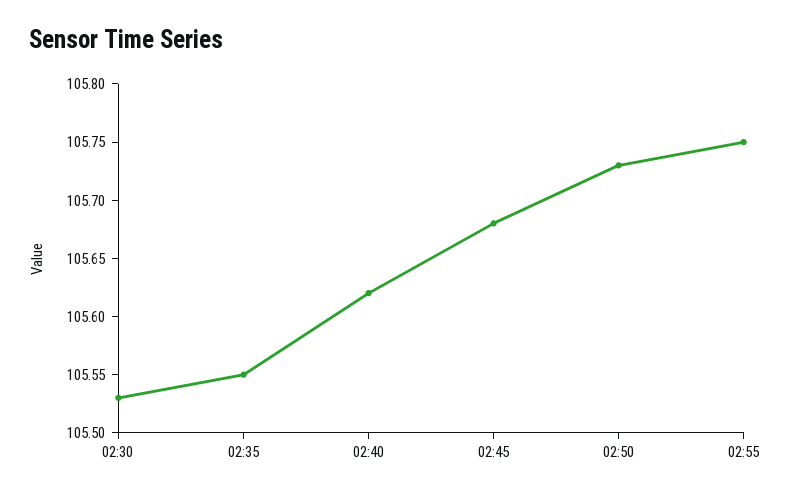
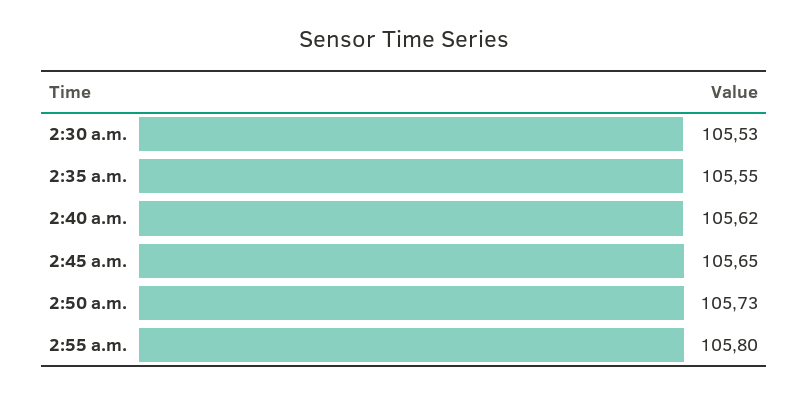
  {
    "02:30": 105.53,
    "02:35": 105.55,
    "02:40": 105.62,
-   "02:45": 105.68,
+   "02:45": 105.65,
    "02:50": 105.73,
-   "02:55": 105.75
+   "02:55": 105.8
  }

